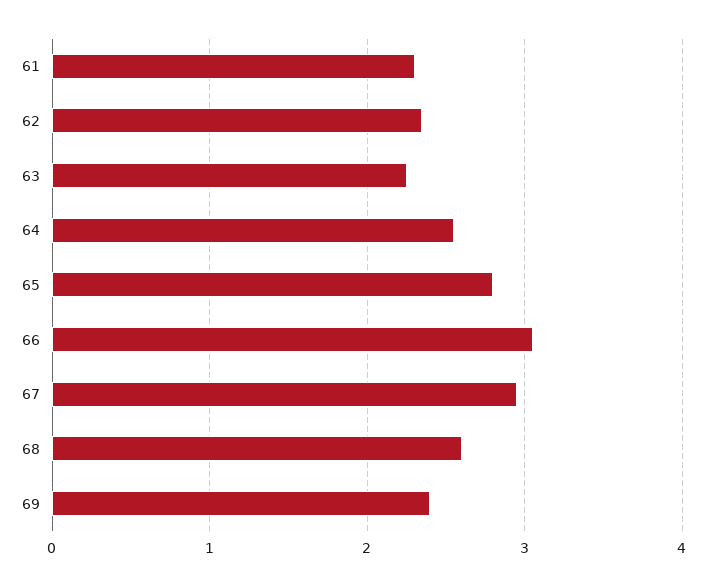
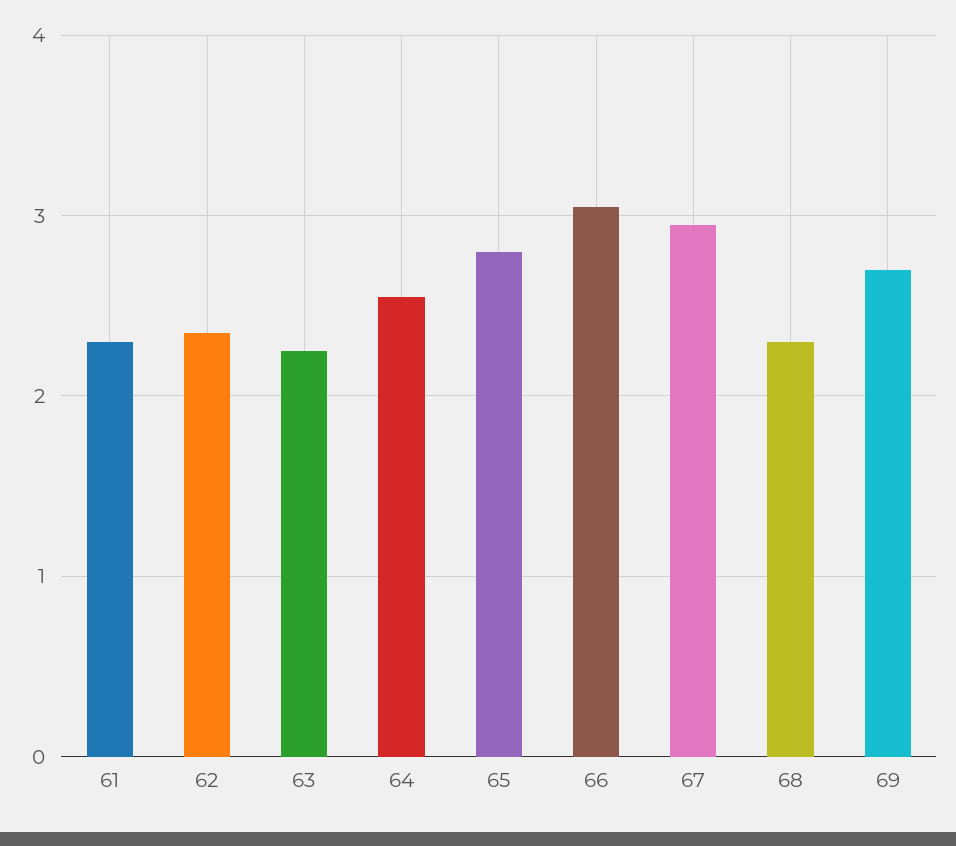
  {
    "61": 2.3,
    "62": 2.4,
    "63": 2.3,
    "64": 2.6,
    "65": 2.8,
    "66": 3.1,
    "67": 3,
-   "68": 2.6,
+   "68": 2.3,
-   "69": 2.4
+   "69": 2.7
  }

